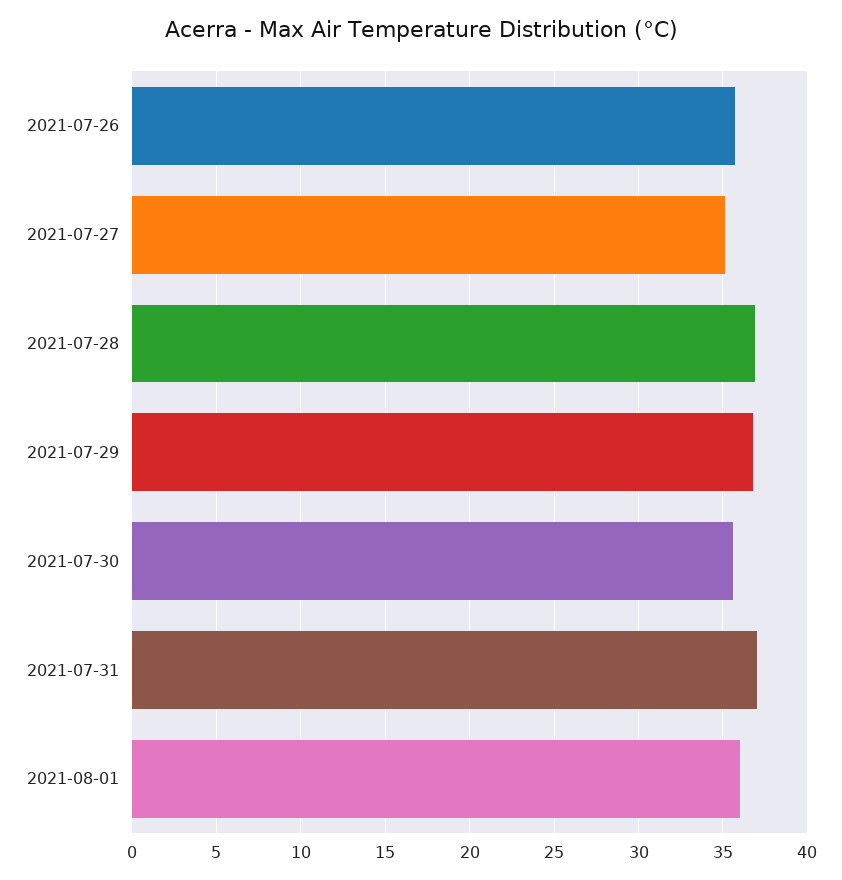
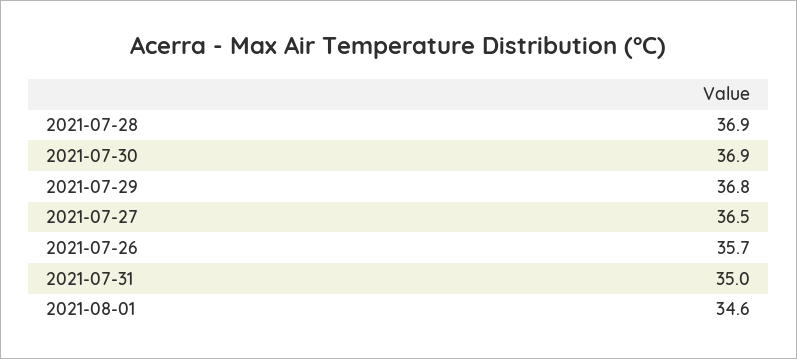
  {
    "2021-07-26": 35.7,
-   "2021-07-27": 35,
+   "2021-07-27": 36.5,
    "2021-07-28": 36.9,
    "2021-07-29": 36.8,
-   "2021-07-30": 35.5,
+   "2021-07-30": 36.9,
-   "2021-07-31": 37,
+   "2021-07-31": 35,
-   "2021-08-01": 36
+   "2021-08-01": 34.6
  }

